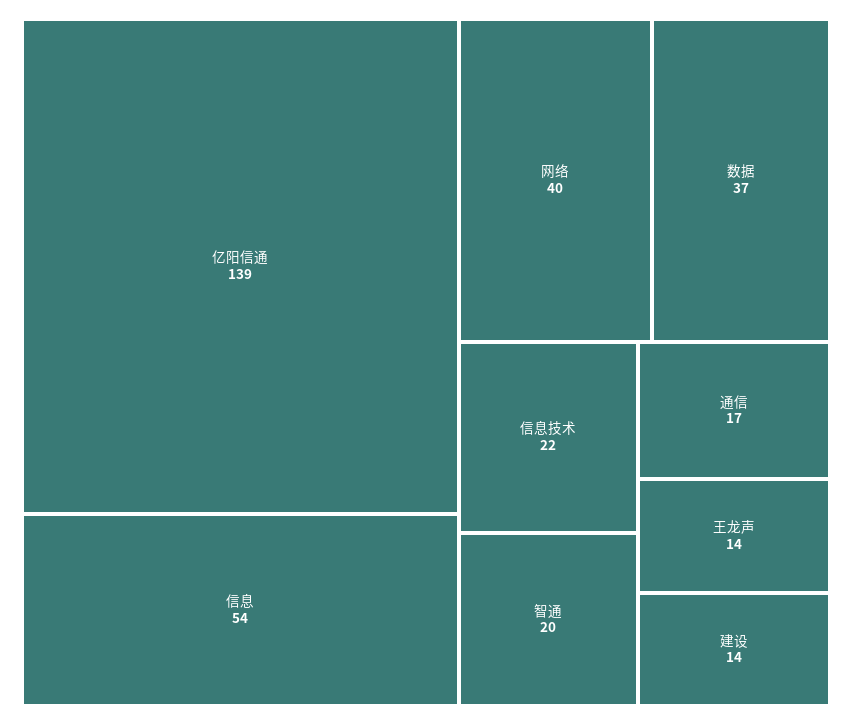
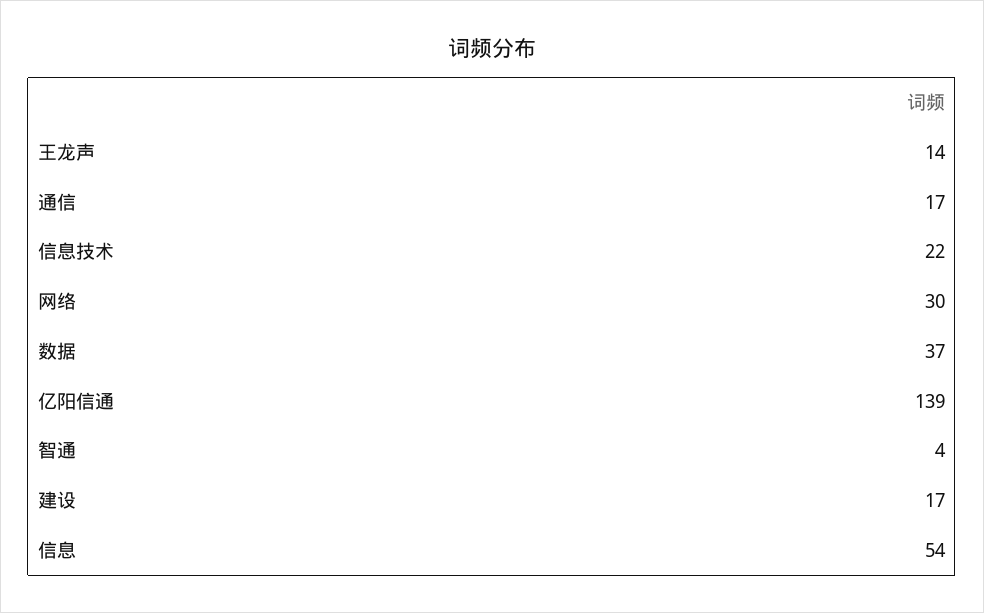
  {
    "亿阳信通": 139,
    "信息": 54,
-   "网络": 40,
+   "网络": 30,
    "数据": 37,
    "信息技术": 22,
-   "智通": 20,
+   "智通": 4,
    "通信": 17,
    "王龙声": 14,
-   "建设": 14
+   "建设": 17
  }

